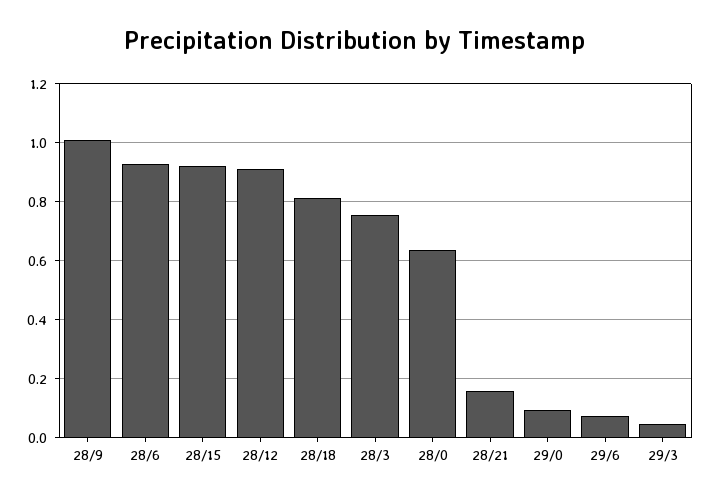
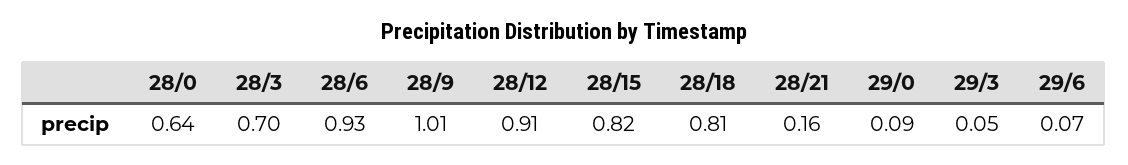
  {
    "28/9": 1.01,
    "28/6": 0.93,
-   "28/15": 0.925,
+   "28/15": 0.82,
    "28/12": 0.91,
    "28/18": 0.81,
-   "28/3": 0.75,
+   "28/3": 0.7,
    "28/0": 0.64,
    "28/21": 0.16,
    "29/0": 0.09,
    "29/6": 0.07,
    "29/3": 0.05
  }

